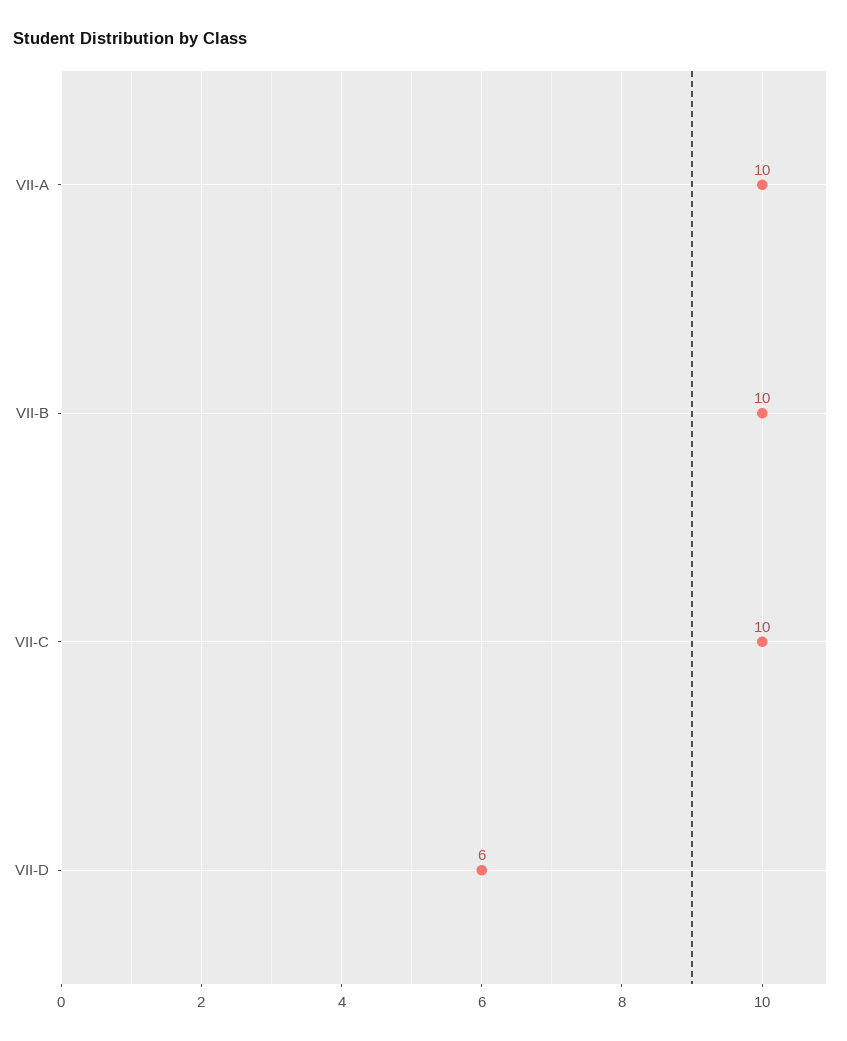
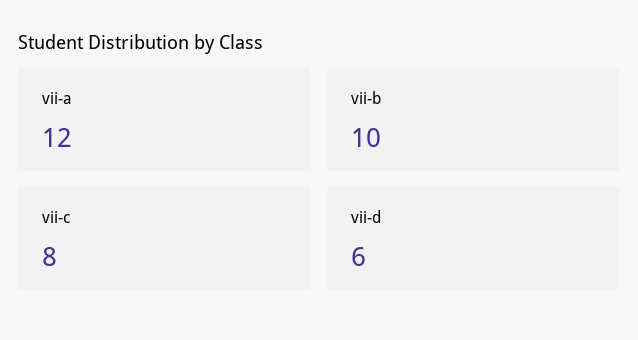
  {
-   "VII-A": 10,
+   "VII-A": 12,
    "VII-B": 10,
-   "VII-C": 10,
+   "VII-C": 8,
    "VII-D": 6
  }

